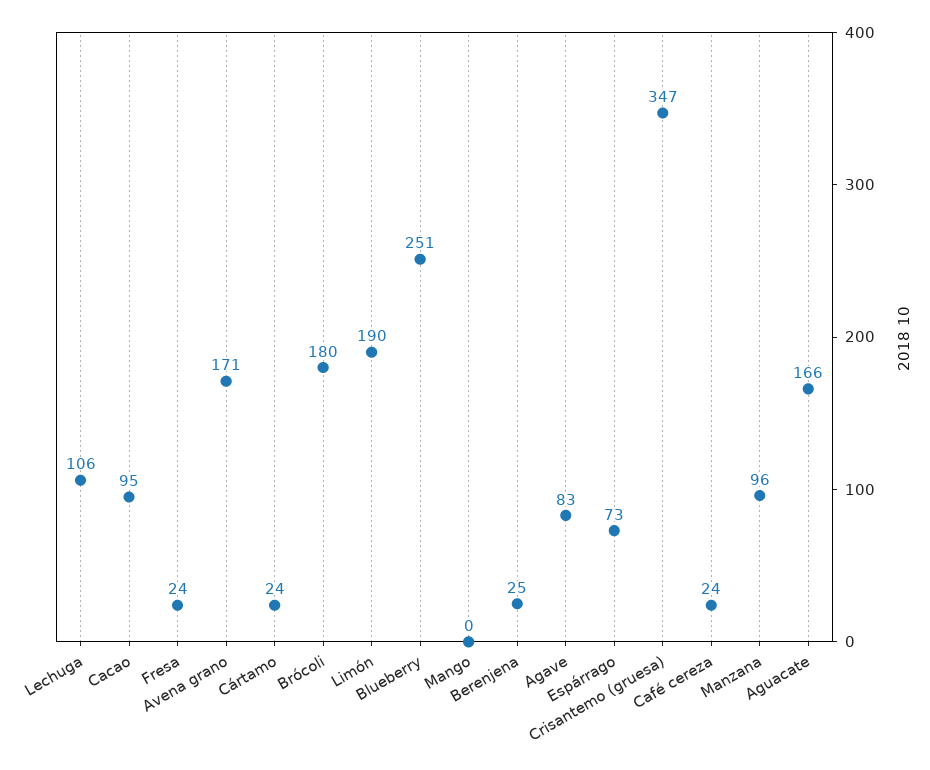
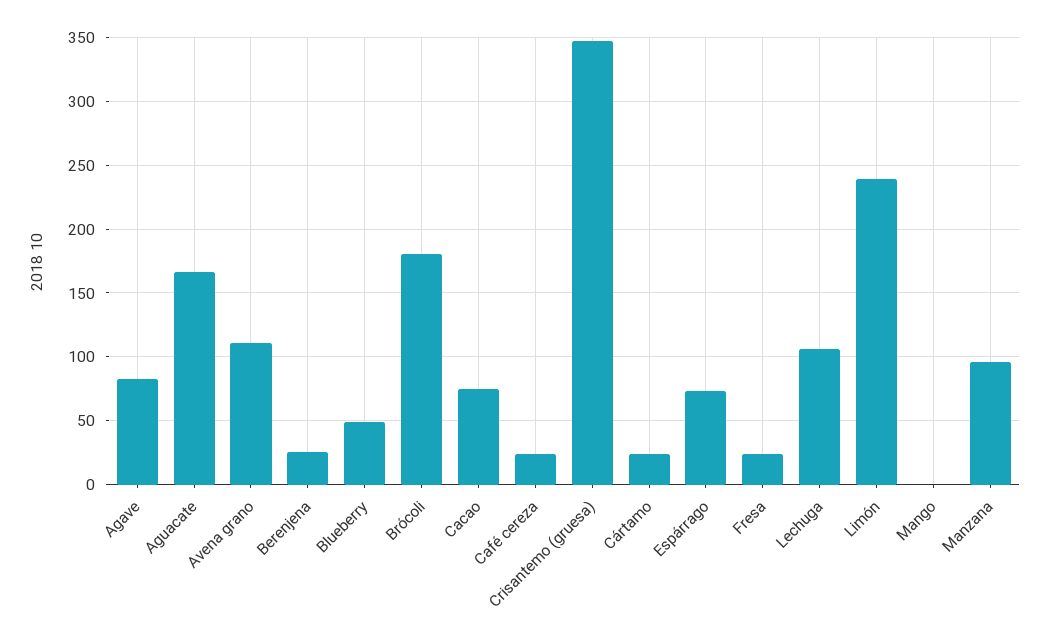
  {
    "Lechuga": 106,
-   "Cacao": 95,
+   "Cacao": 75,
    "Fresa": 24,
-   "Avena grano": 171,
+   "Avena grano": 110,
    "Cártamo": 24,
    "Brócoli": 180,
-   "Limón": 190,
+   "Limón": 240,
-   "Blueberry": 251,
+   "Blueberry": 50,
    "Mango": 0,
    "Berenjena": 25,
    "Agave": 83,
    "Espárrago": 73,
    "Crisantemo (gruesa)": 347,
    "Café cereza": 24,
    "Manzana": 96,
    "Aguacate": 166
  }

